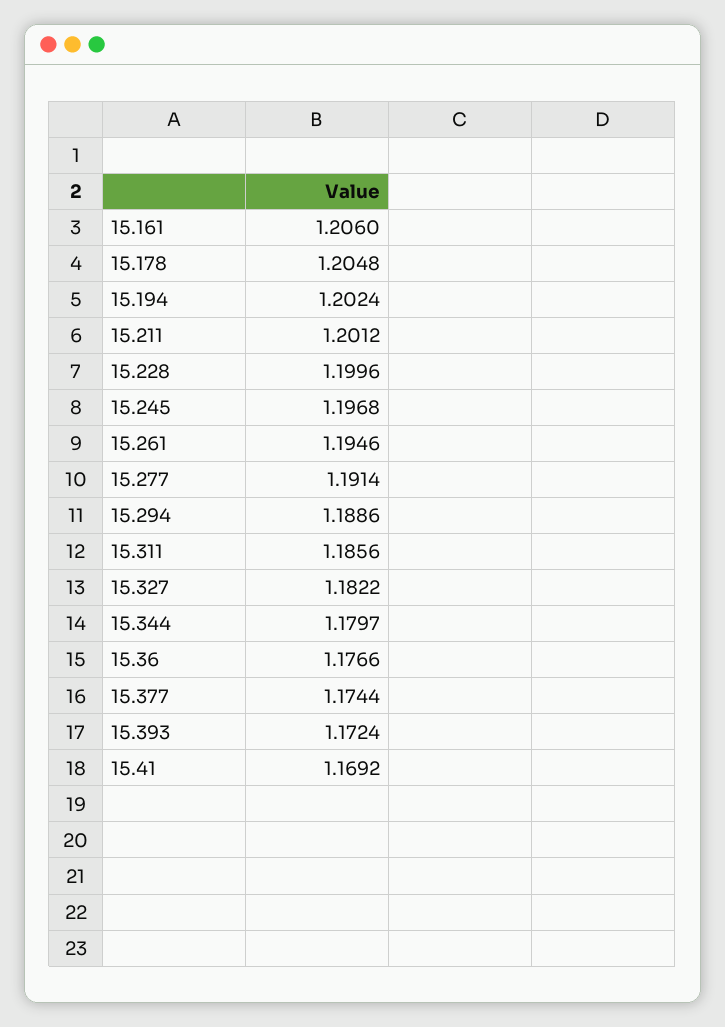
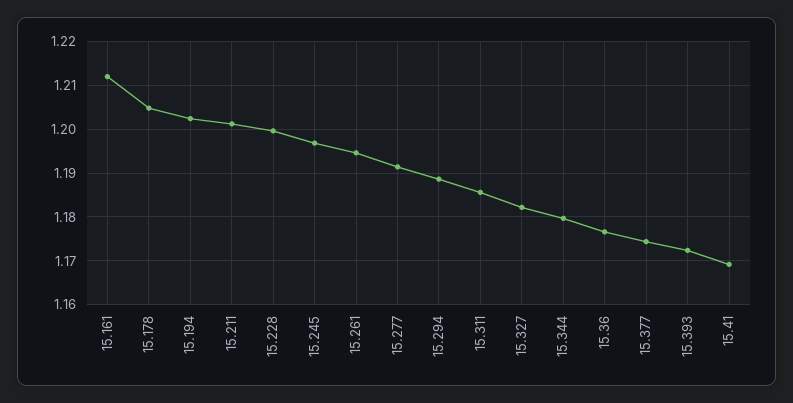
  {
-   "15.161": 1.206,
+   "15.161": 1.212,
    "15.178": 1.2048,
    "15.194": 1.2024,
    "15.211": 1.2012,
    "15.228": 1.1996,
    "15.245": 1.1968,
    "15.261": 1.1946,
    "15.277": 1.1914,
    "15.294": 1.1886,
    "15.311": 1.1856,
    "15.327": 1.1822,
    "15.344": 1.1797,
    "15.36": 1.1766,
    "15.377": 1.1744,
    "15.393": 1.1724,
    "15.41": 1.1692
  }

